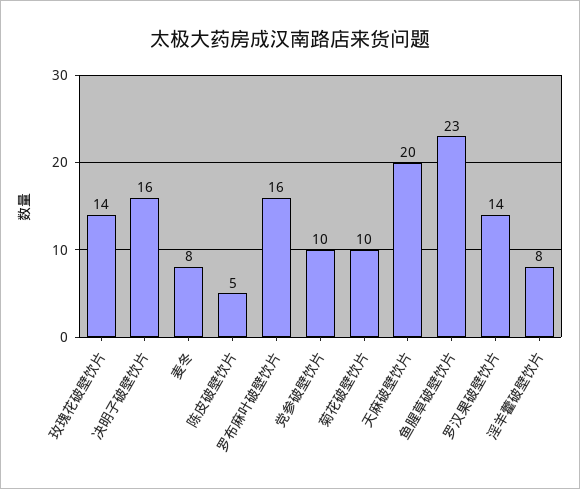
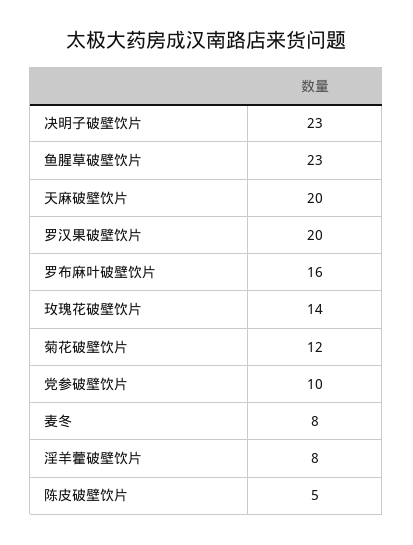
  {
    "玫瑰花破壁饮片": 14,
-   "决明子破壁饮片": 16,
+   "决明子破壁饮片": 23,
    "麦冬": 8,
    "陈皮破壁饮片": 5,
    "罗布麻叶破壁饮片": 16,
    "党参破壁饮片": 10,
-   "菊花破壁饮片": 10,
+   "菊花破壁饮片": 12,
    "天麻破壁饮片": 20,
    "鱼腥草破壁饮片": 23,
-   "罗汉果破壁饮片": 14,
+   "罗汉果破壁饮片": 20,
    "淫羊藿破壁饮片": 8
  }

